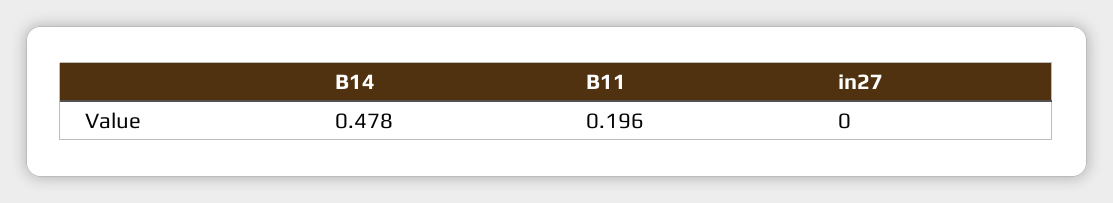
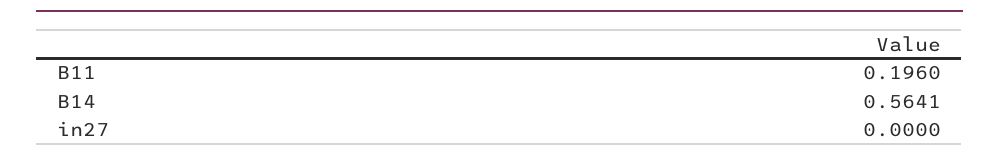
  {
-   "B14": 0.478,
+   "B14": 0.5641,
    "B11": 0.196,
    "in27": 0
  }

